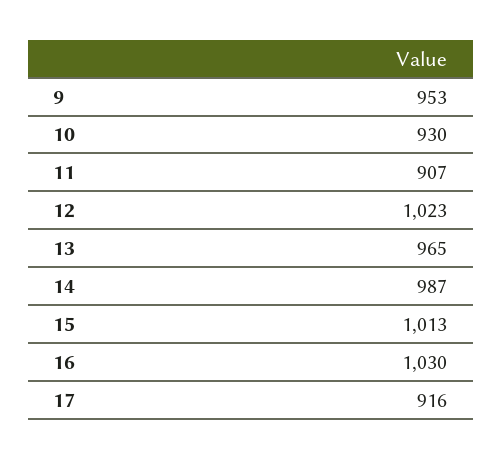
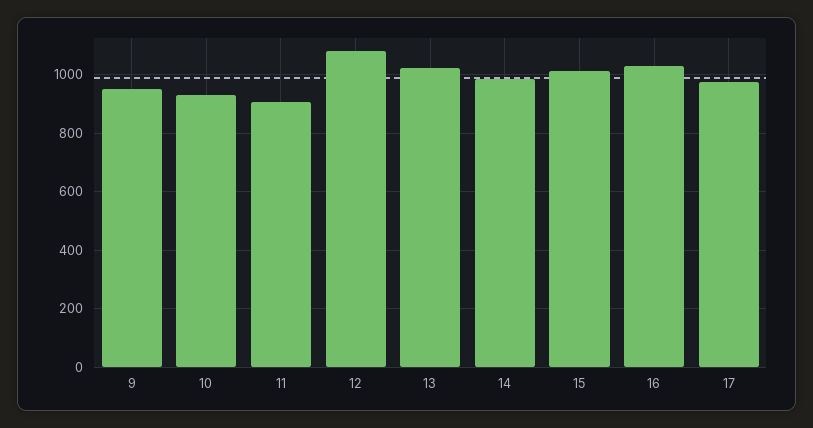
  {
    "9": 953,
    "10": 930,
    "11": 907,
-   "12": 1023,
+   "12": 1075,
-   "13": 965,
+   "13": 1025,
    "14": 987,
    "15": 1013,
    "16": 1030,
-   "17": 916
+   "17": 975
  }

